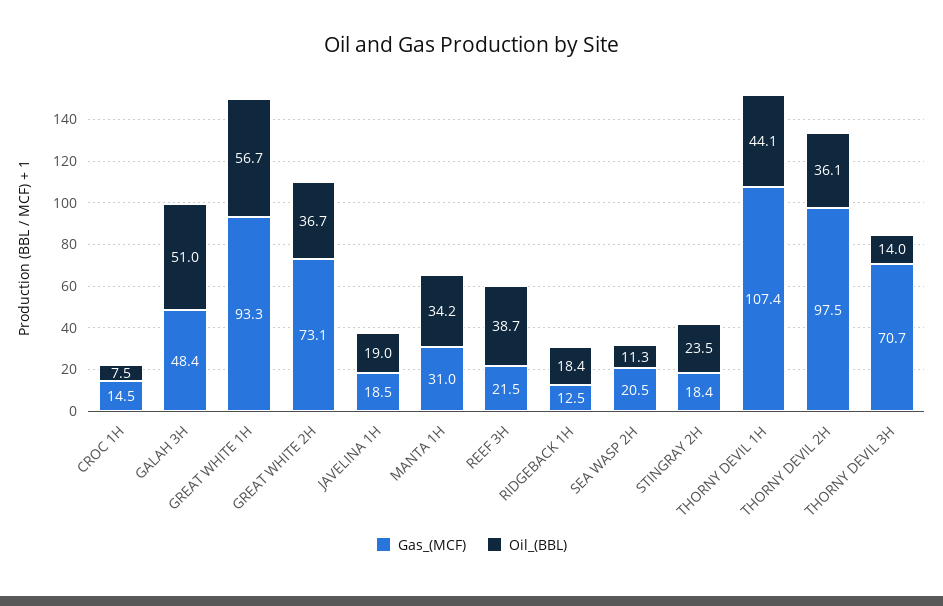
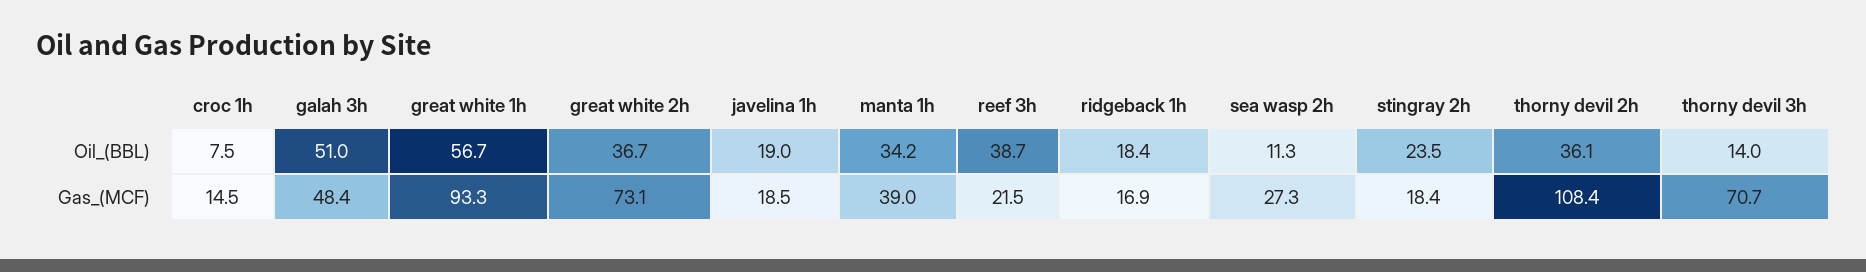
  {
    "Gas_(MCF)": {
      "CROC 1H": 14.5,
      "GALAH 3H": 48.4,
      "GREAT WHITE 1H": 93.3,
      "GREAT WHITE 2H": 73.1,
      "JAVELINA 1H": 18.5,
-     "MANTA 1H": 31,
+     "MANTA 1H": 39,
      "REEF 3H": 21.5,
-     "RIDGEBACK 1H": 12.5,
+     "RIDGEBACK 1H": 16.9,
-     "SEA WASP 2H": 20.5,
+     "SEA WASP 2H": 27.3,
      "STINGRAY 2H": 18.4,
-     "THORNY DEVIL 1H": 107.4,
-     "THORNY DEVIL 2H": 97.5,
+     "THORNY DEVIL 2H": 108.4,
      "THORNY DEVIL 3H": 70.7
    },
    "Oil_(BBL)": {
      "CROC 1H": 7.5,
      "GALAH 3H": 51,
      "GREAT WHITE 1H": 56.7,
      "GREAT WHITE 2H": 36.7,
      "JAVELINA 1H": 19,
      "MANTA 1H": 34.2,
      "REEF 3H": 38.7,
      "RIDGEBACK 1H": 18.4,
      "SEA WASP 2H": 11.3,
      "STINGRAY 2H": 23.5,
-     "THORNY DEVIL 1H": 44.1,
      "THORNY DEVIL 2H": 36.1,
      "THORNY DEVIL 3H": 14
    }
  }

